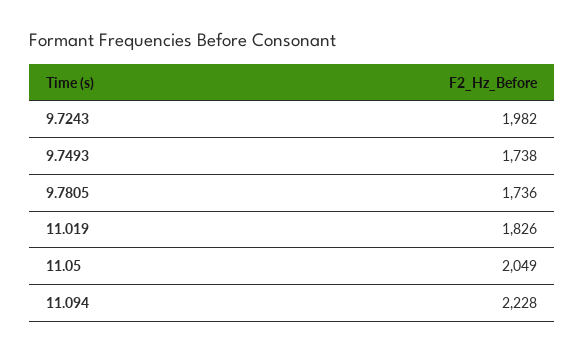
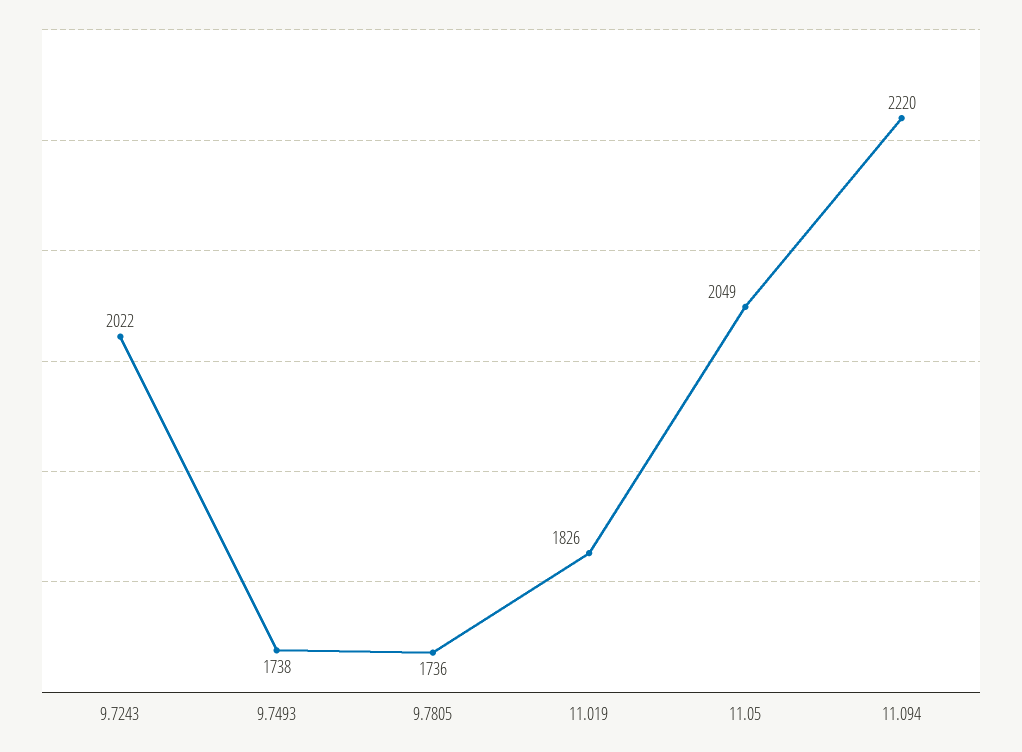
  {
-   "9.7243": 1982,
+   "9.7243": 2022,
    "9.7493": 1738,
    "9.7805": 1736,
    "11.019": 1826,
    "11.05": 2049,
-   "11.094": 2228
+   "11.094": 2220
  }

